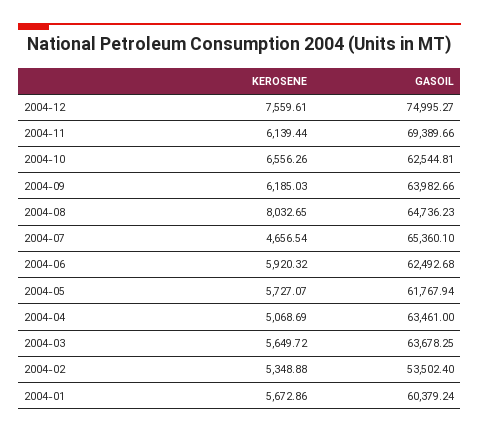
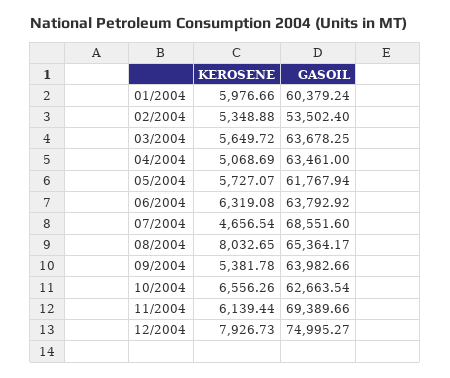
  {
    "KEROSENE": {
-     "2004-12": 7559.61,
+     "2004-12": 7926.73,
      "2004-11": 6139.44,
      "2004-10": 6556.26,
-     "2004-09": 6185.03,
+     "2004-09": 5381.78,
      "2004-08": 8032.65,
      "2004-07": 4656.54,
-     "2004-06": 5920.32,
+     "2004-06": 6319.08,
      "2004-05": 5727.07,
      "2004-04": 5068.69,
      "2004-03": 5649.72,
      "2004-02": 5348.88,
-     "2004-01": 5672.86
+     "2004-01": 5976.66
    },
    "GASOIL": {
      "2004-12": 74995.27,
      "2004-11": 69389.66,
-     "2004-10": 62544.81,
+     "2004-10": 62663.54,
      "2004-09": 63982.66,
-     "2004-08": 64736.23,
+     "2004-08": 65364.17,
-     "2004-07": 65360.1,
+     "2004-07": 68551.6,
-     "2004-06": 62492.68,
+     "2004-06": 63792.92,
      "2004-05": 61767.94,
      "2004-04": 63461,
      "2004-03": 63678.25,
      "2004-02": 53502.4,
      "2004-01": 60379.24
    }
  }

